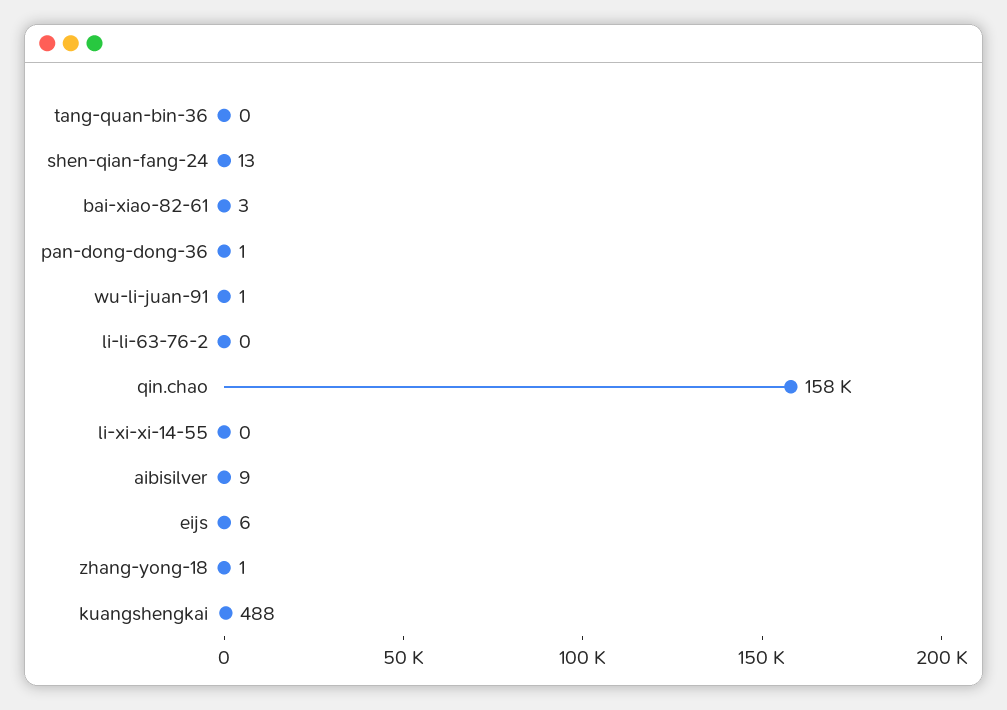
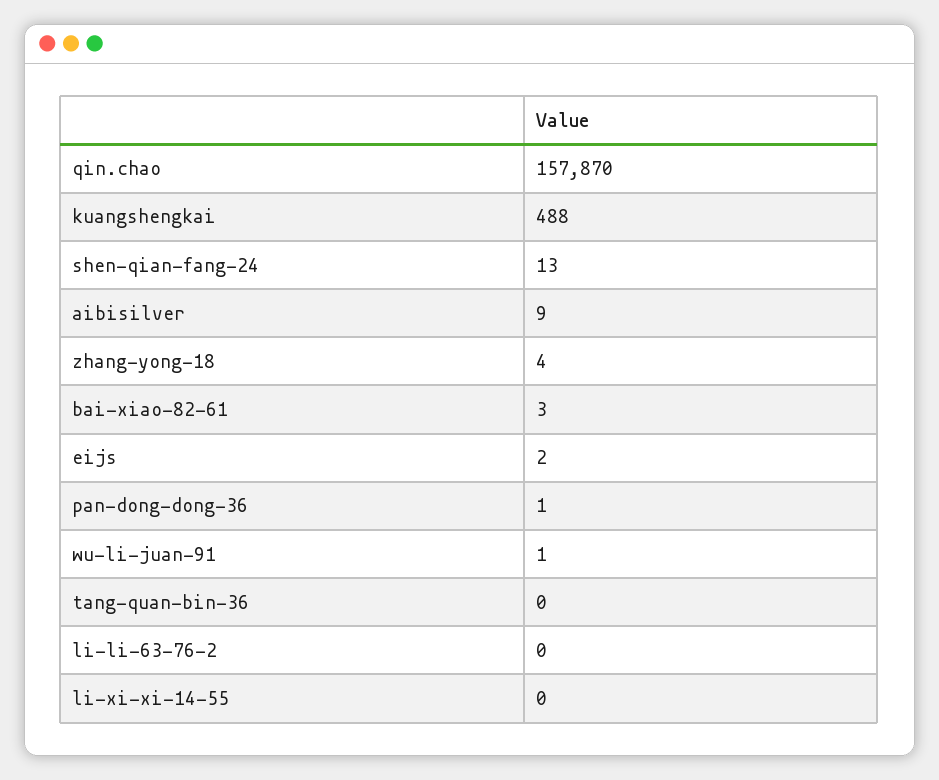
  {
    "tang-quan-bin-36": 0,
    "shen-qian-fang-24": 13,
    "bai-xiao-82-61": 3,
    "pan-dong-dong-36": 1,
    "wu-li-juan-91": 1,
    "li-li-63-76-2": 0,
    "qin.chao": 157870,
    "li-xi-xi-14-55": 0,
    "aibisilver": 9,
-   "eijs": 6,
+   "eijs": 2,
-   "zhang-yong-18": 1,
+   "zhang-yong-18": 4,
    "kuangshengkai": 488
  }

